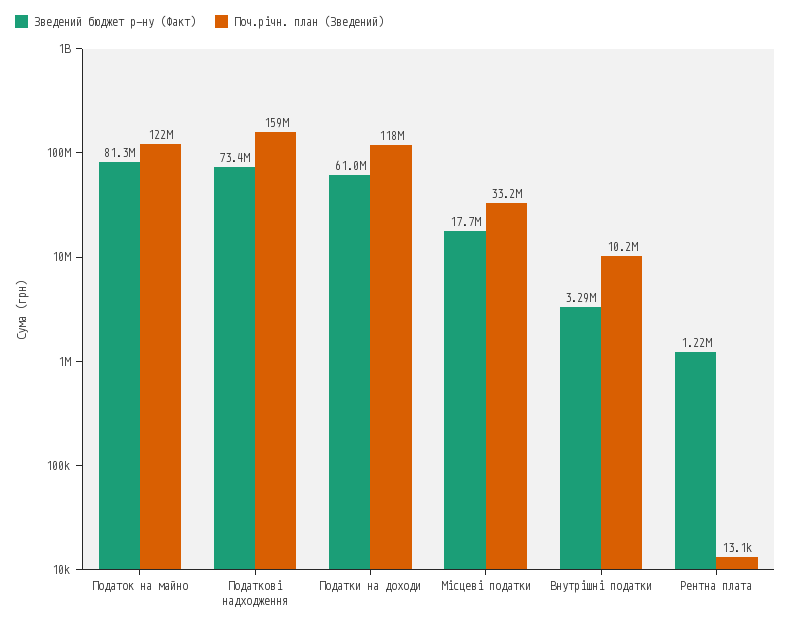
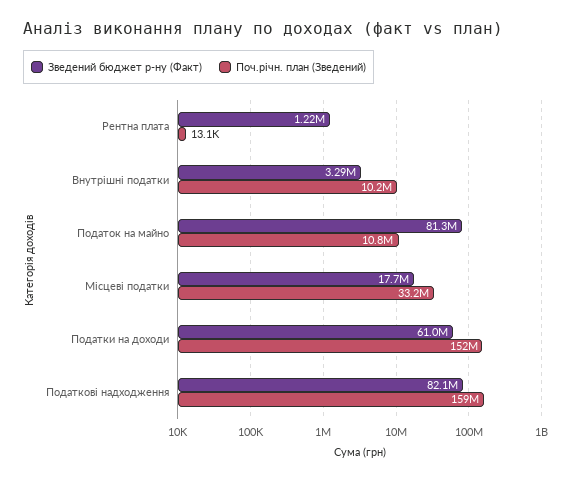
  {
    "Зведений бюджет р-ну (Факт)": {
      "Податок на майно": 81300000,
-     "Податкові надходження": 73400000,
+     "Податкові надходження": 82100000,
      "Податки на доходи": 61000000,
      "Місцеві податки": 17700000,
      "Внутрішні податки": 3290000,
      "Рентна плата": 1220000
    },
    "Поч.річн. план (Зведений)": {
-     "Податок на майно": 122000000,
+     "Податок на майно": 10800000,
      "Податкові надходження": 159000000,
-     "Податки на доходи": 118000000,
+     "Податки на доходи": 152000000,
      "Місцеві податки": 33200000,
      "Внутрішні податки": 10200000,
      "Рентна плата": 13100
    }
  }

